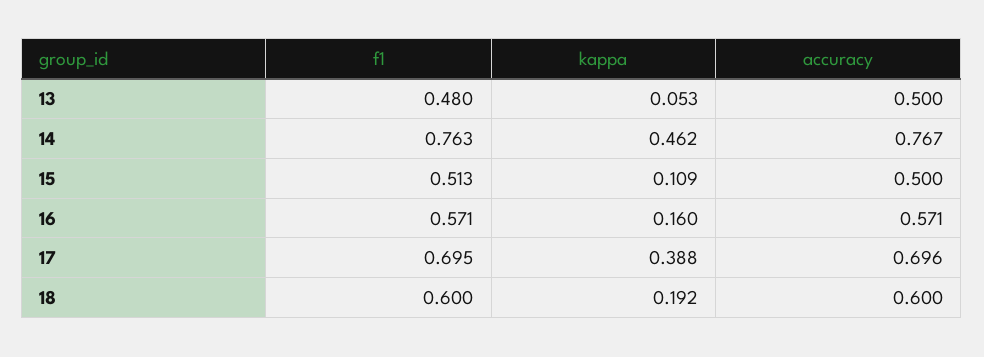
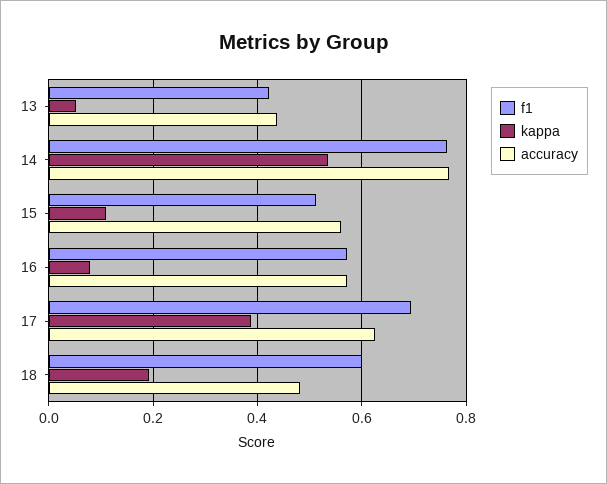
  {
    "f1": {
-     "13": 0.48,
+     "13": 0.42,
      "14": 0.763,
      "15": 0.513,
      "16": 0.571,
      "17": 0.695,
      "18": 0.6
    },
    "kappa": {
      "13": 0.053,
-     "14": 0.462,
+     "14": 0.54,
      "15": 0.109,
-     "16": 0.16,
+     "16": 0.08,
      "17": 0.388,
      "18": 0.192
    },
    "accuracy": {
-     "13": 0.5,
+     "13": 0.44,
      "14": 0.767,
-     "15": 0.5,
+     "15": 0.56,
      "16": 0.571,
-     "17": 0.696,
+     "17": 0.62,
-     "18": 0.6
+     "18": 0.48
    }
  }

